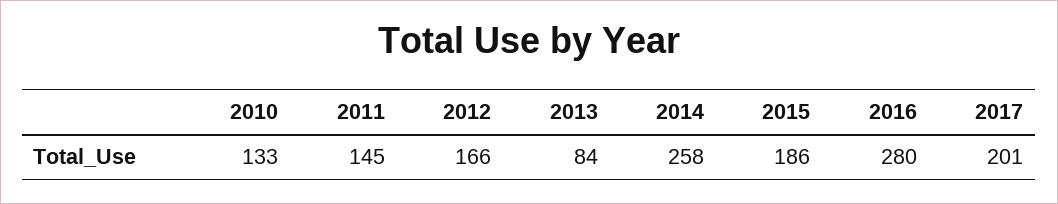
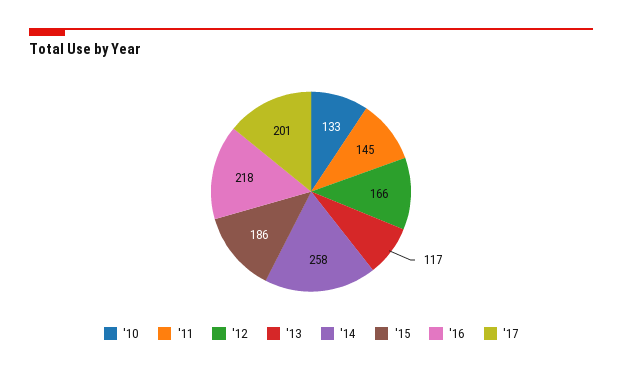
  {
    "2010": 133,
    "2011": 145,
    "2012": 166,
-   "2013": 84,
+   "2013": 117,
    "2014": 258,
    "2015": 186,
-   "2016": 280,
+   "2016": 218,
    "2017": 201
  }

